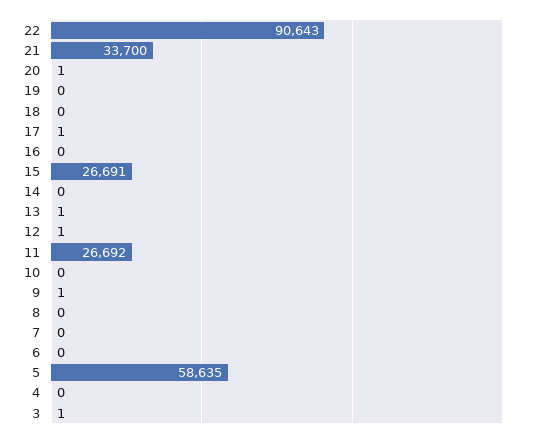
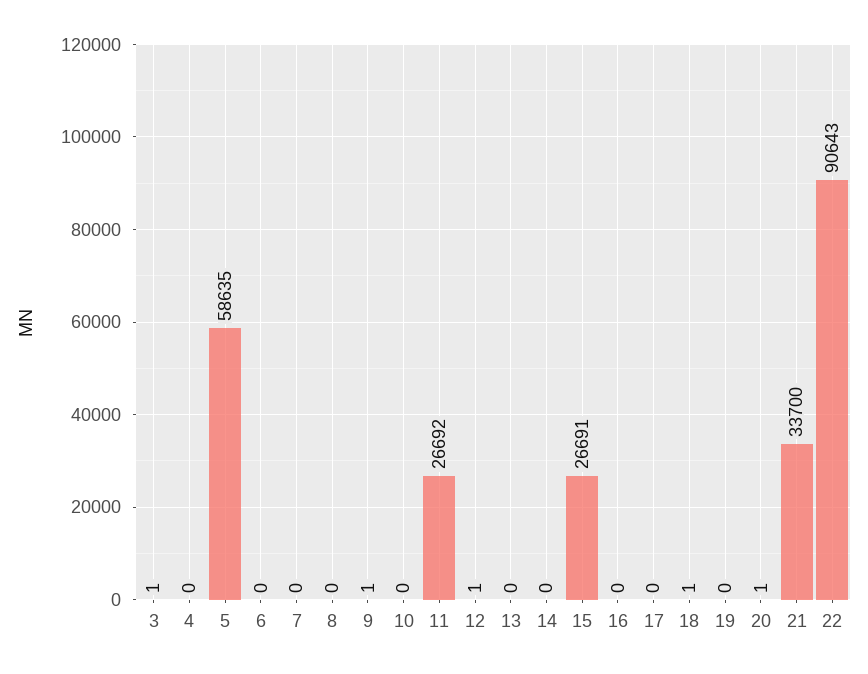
  {
    "22": 90643,
    "21": 33700,
    "20": 1,
    "19": 0,
-   "18": 0,
+   "18": 1,
-   "17": 1,
+   "17": 0,
    "16": 0,
    "15": 26691,
    "14": 0,
-   "13": 1,
+   "13": 0,
    "12": 1,
    "11": 26692,
    "10": 0,
    "9": 1,
    "8": 0,
    "7": 0,
    "6": 0,
    "5": 58635,
    "4": 0,
    "3": 1
  }

